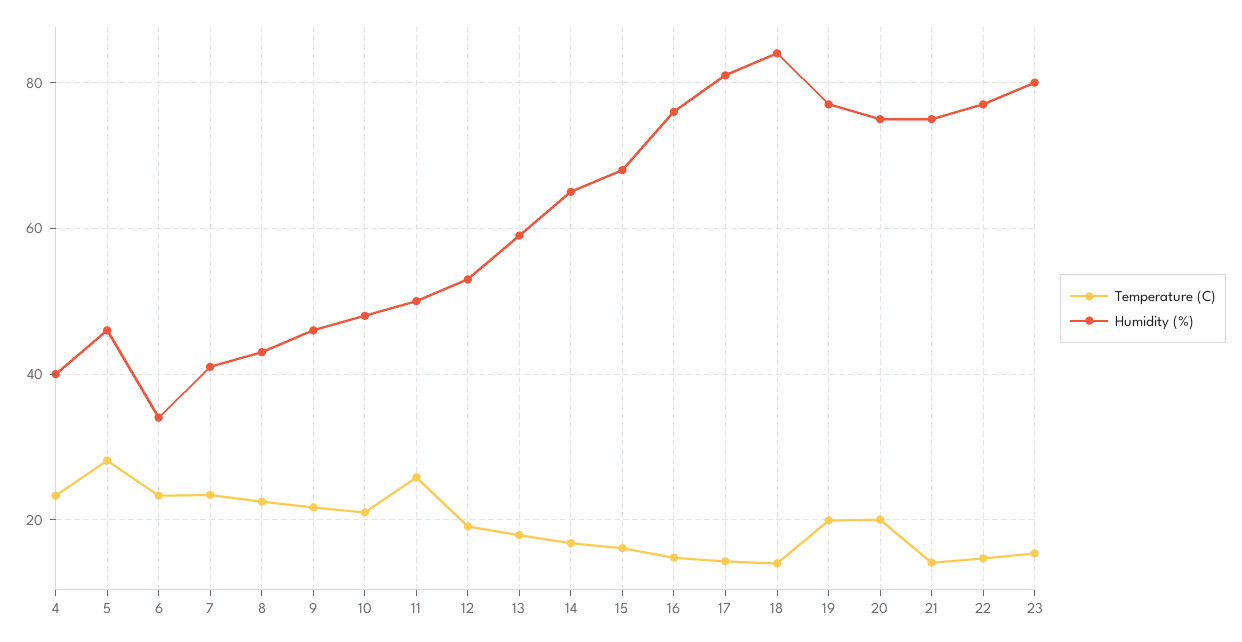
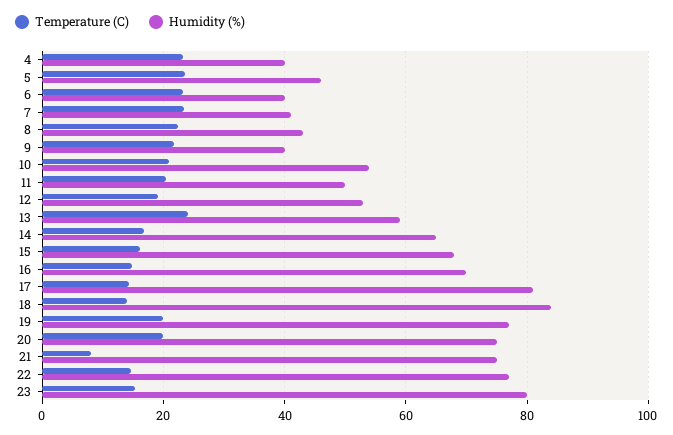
  {
    "Temperature (C)": {
      "4": 24,
-     "5": 28,
+     "5": 24,
      "6": 24,
      "7": 24,
      "8": 22,
      "9": 22,
      "10": 22,
-     "11": 26,
+     "11": 20,
      "12": 20,
-     "13": 18,
+     "13": 24,
      "14": 16,
      "15": 16,
      "16": 14,
      "17": 14,
      "18": 14,
      "19": 20,
      "20": 20,
-     "21": 14,
+     "21": 8,
      "22": 14,
      "23": 16
    },
    "Humidity (%)": {
      "4": 40,
      "5": 46,
-     "6": 34,
+     "6": 40,
      "7": 42,
      "8": 44,
-     "9": 46,
+     "9": 40,
-     "10": 48,
+     "10": 54,
      "11": 50,
      "12": 54,
      "13": 60,
      "14": 66,
      "15": 68,
-     "16": 76,
+     "16": 70,
      "17": 82,
      "18": 84,
      "19": 78,
      "20": 76,
      "21": 76,
      "22": 78,
      "23": 80
    }
  }

